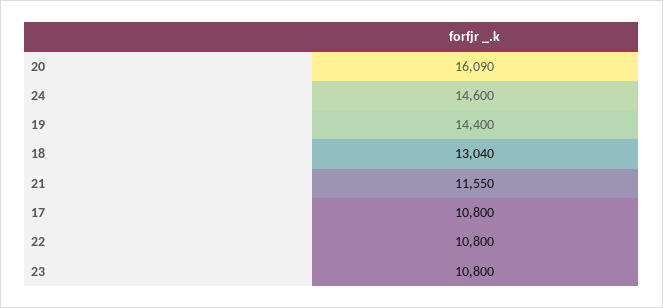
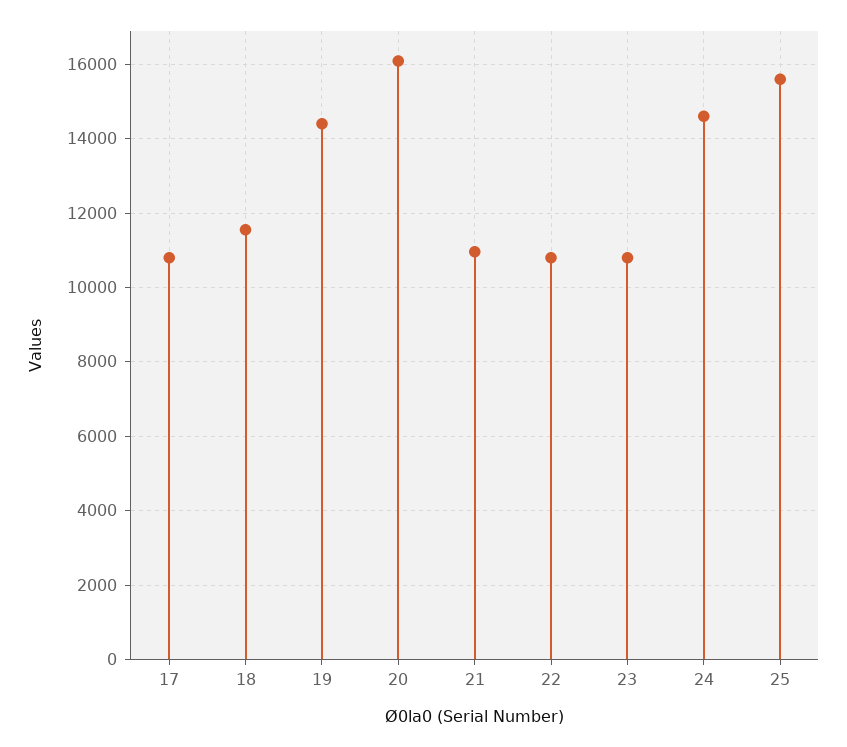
  {
    "20": 16090,
    "24": 14600,
    "19": 14400,
-   "18": 13040,
+   "18": 11600,
-   "21": 11550,
+   "21": 11000,
    "17": 10800,
    "22": 10800,
-   "23": 10800
+   "23": 10800,
+   "25": 15600
  }

